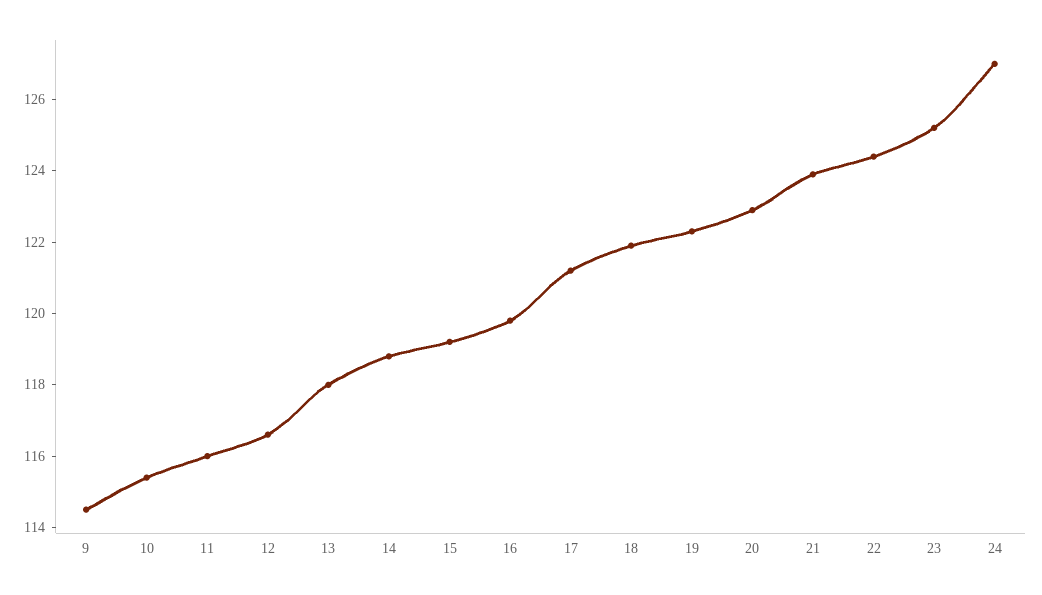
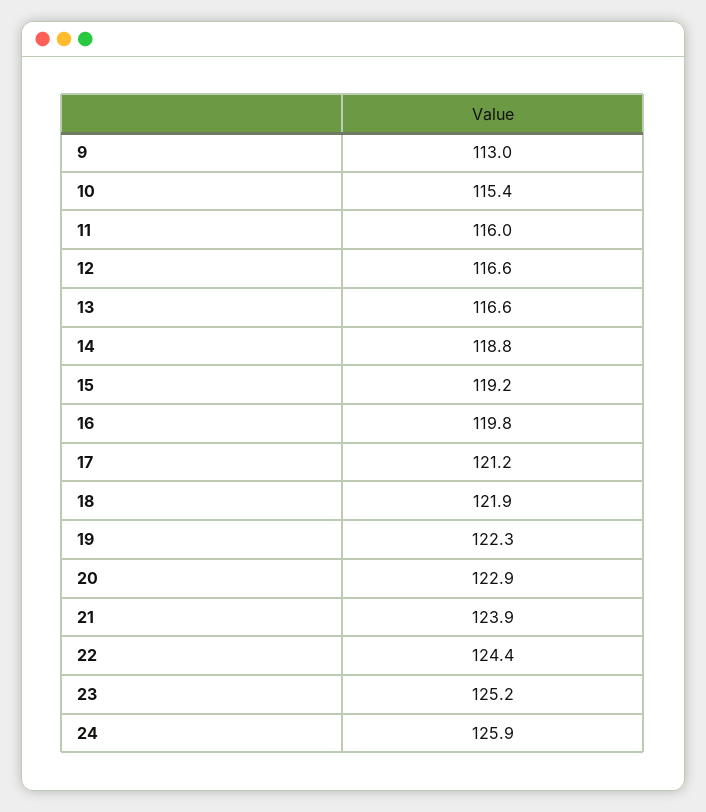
  {
-   "9": 114.5,
+   "9": 113,
    "10": 115.4,
    "11": 116,
    "12": 116.6,
-   "13": 118,
+   "13": 116.6,
    "14": 118.8,
    "15": 119.2,
    "16": 119.8,
    "17": 121.2,
    "18": 121.9,
    "19": 122.3,
    "20": 122.9,
    "21": 123.9,
    "22": 124.4,
    "23": 125.2,
-   "24": 127
+   "24": 125.9
  }

